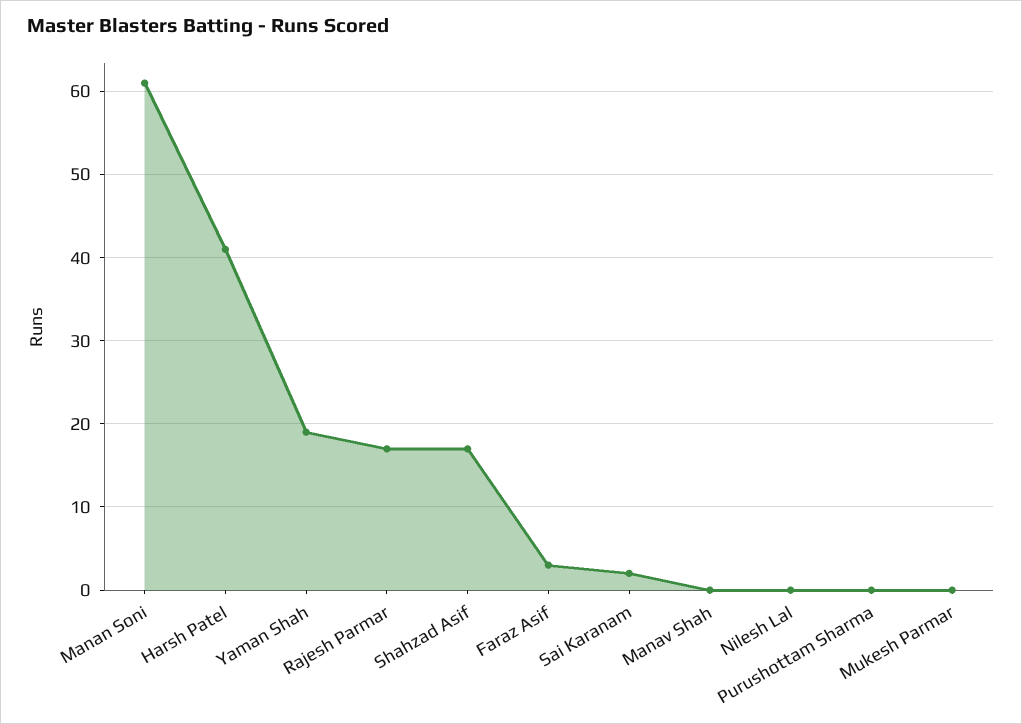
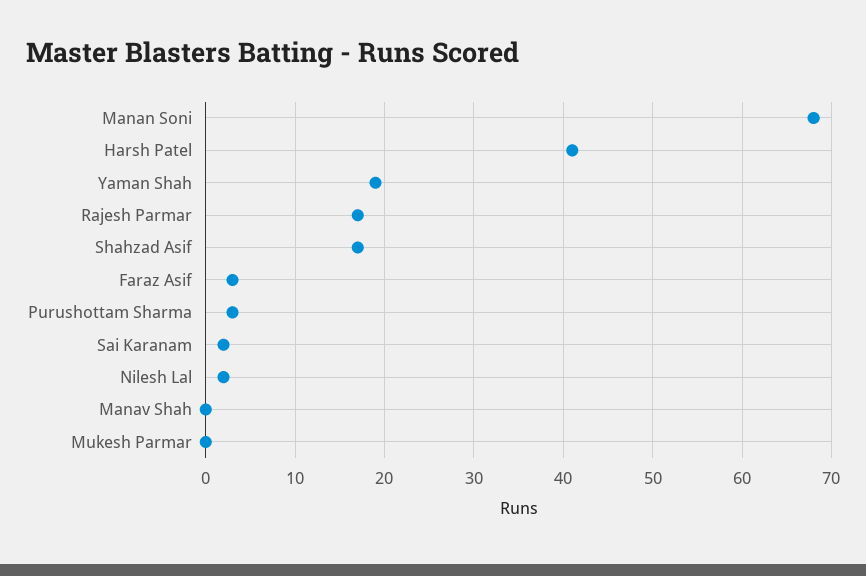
  {
-   "Manan Soni": 61,
+   "Manan Soni": 68,
    "Harsh Patel": 41,
    "Yaman Shah": 19,
    "Rajesh Parmar": 17,
    "Shahzad Asif": 17,
    "Faraz Asif": 3,
    "Sai Karanam": 2,
    "Manav Shah": 0,
-   "Nilesh Lal": 0,
+   "Nilesh Lal": 2,
-   "Purushottam Sharma": 0,
+   "Purushottam Sharma": 3,
    "Mukesh Parmar": 0
  }

